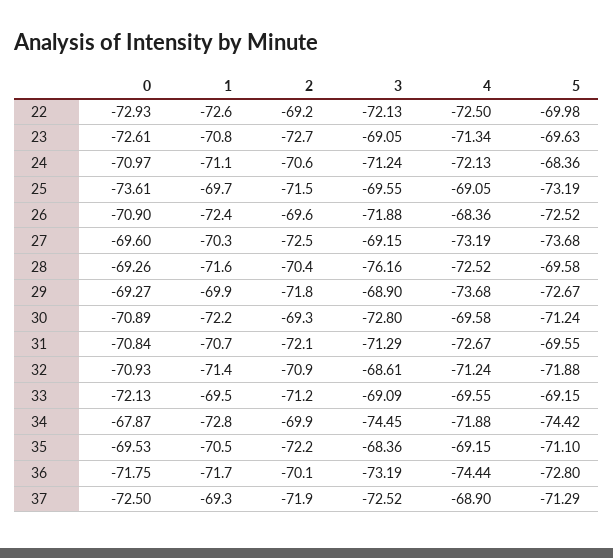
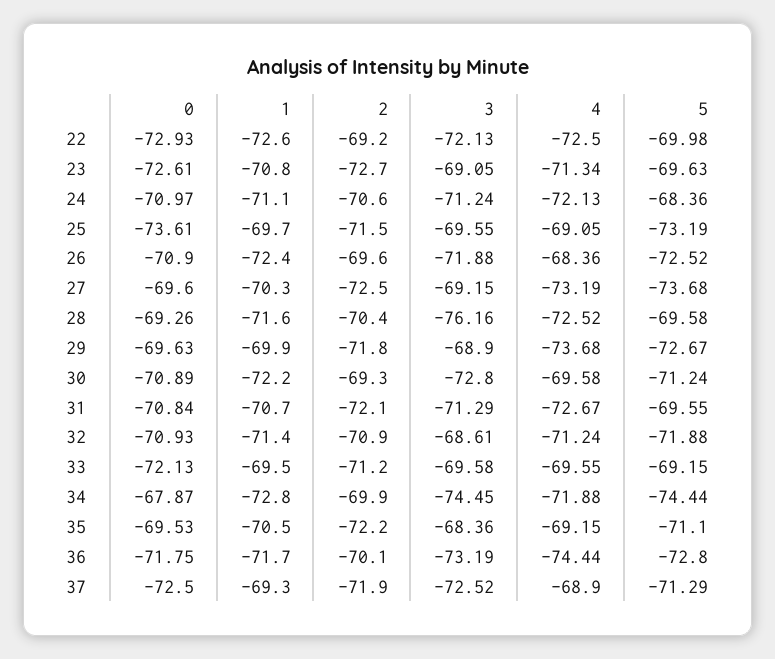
  {
    "0": {
      "22": -72.93,
      "23": -72.61,
      "24": -70.97,
      "25": -73.61,
      "26": -70.9,
      "27": -69.6,
      "28": -69.26,
-     "29": -69.27,
+     "29": -69.63,
      "30": -70.89,
      "31": -70.84,
      "32": -70.93,
      "33": -72.13,
      "34": -67.87,
      "35": -69.53,
      "36": -71.75,
      "37": -72.5
    },
    "1": {
      "22": -72.6,
      "23": -70.8,
      "24": -71.1,
      "25": -69.7,
      "26": -72.4,
      "27": -70.3,
      "28": -71.6,
      "29": -69.9,
      "30": -72.2,
      "31": -70.7,
      "32": -71.4,
      "33": -69.5,
      "34": -72.8,
      "35": -70.5,
      "36": -71.7,
      "37": -69.3
    },
    "2": {
      "22": -69.2,
      "23": -72.7,
      "24": -70.6,
      "25": -71.5,
      "26": -69.6,
      "27": -72.5,
      "28": -70.4,
      "29": -71.8,
      "30": -69.3,
      "31": -72.1,
      "32": -70.9,
      "33": -71.2,
      "34": -69.9,
      "35": -72.2,
      "36": -70.1,
      "37": -71.9
    },
    "3": {
      "22": -72.13,
      "23": -69.05,
      "24": -71.24,
      "25": -69.55,
      "26": -71.88,
      "27": -69.15,
      "28": -76.16,
      "29": -68.9,
      "30": -72.8,
      "31": -71.29,
      "32": -68.61,
-     "33": -69.09,
+     "33": -69.58,
      "34": -74.45,
      "35": -68.36,
      "36": -73.19,
      "37": -72.52
    },
    "4": {
      "22": -72.5,
      "23": -71.34,
      "24": -72.13,
      "25": -69.05,
      "26": -68.36,
      "27": -73.19,
      "28": -72.52,
      "29": -73.68,
      "30": -69.58,
      "31": -72.67,
      "32": -71.24,
      "33": -69.55,
      "34": -71.88,
      "35": -69.15,
      "36": -74.44,
      "37": -68.9
    },
    "5": {
      "22": -69.98,
      "23": -69.63,
      "24": -68.36,
      "25": -73.19,
      "26": -72.52,
      "27": -73.68,
      "28": -69.58,
      "29": -72.67,
      "30": -71.24,
      "31": -69.55,
      "32": -71.88,
      "33": -69.15,
-     "34": -74.42,
+     "34": -74.44,
      "35": -71.1,
      "36": -72.8,
      "37": -71.29
    }
  }

